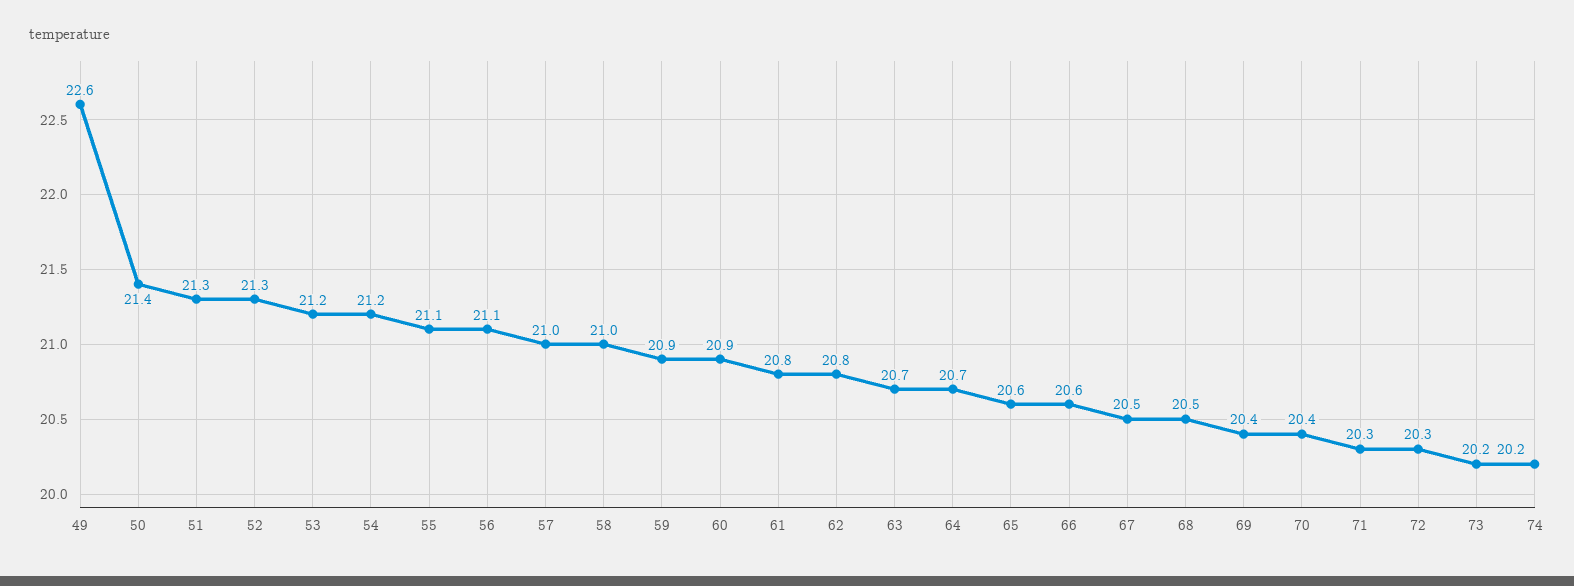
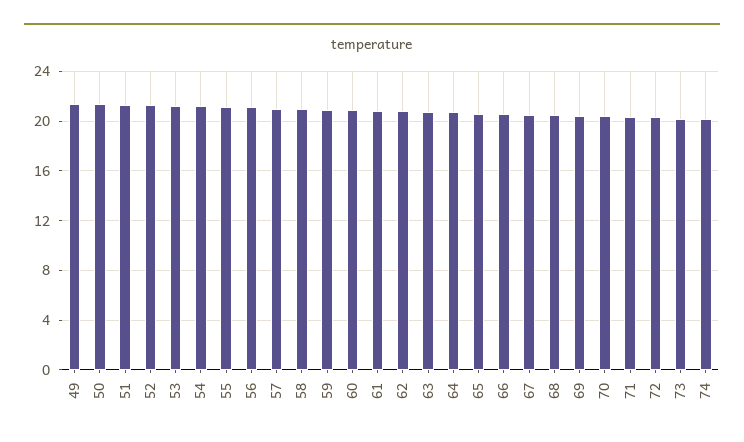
  {
-   "49": 22.6,
+   "49": 21.5,
    "50": 21.4,
    "51": 21.3,
    "52": 21.3,
    "53": 21.2,
    "54": 21.2,
    "55": 21.1,
    "56": 21.1,
    "57": 21,
    "58": 21,
    "59": 20.9,
    "60": 20.9,
    "61": 20.8,
    "62": 20.8,
    "63": 20.7,
    "64": 20.7,
    "65": 20.6,
    "66": 20.6,
    "67": 20.5,
    "68": 20.5,
    "69": 20.4,
    "70": 20.4,
    "71": 20.3,
    "72": 20.3,
    "73": 20.2,
    "74": 20.2
  }

